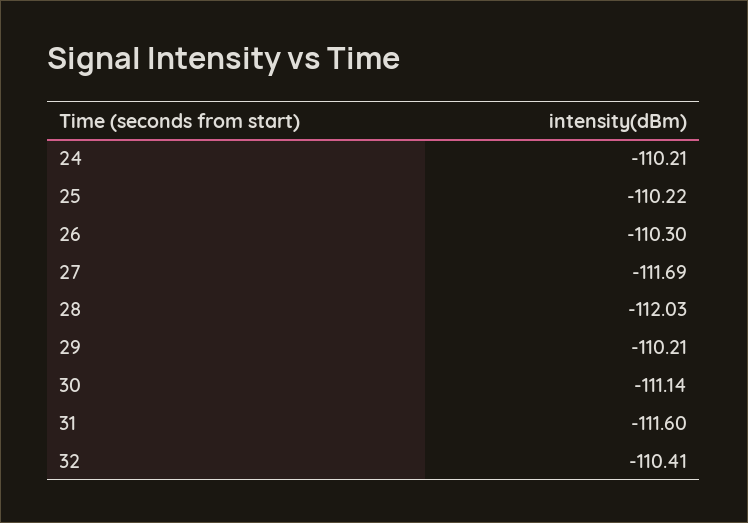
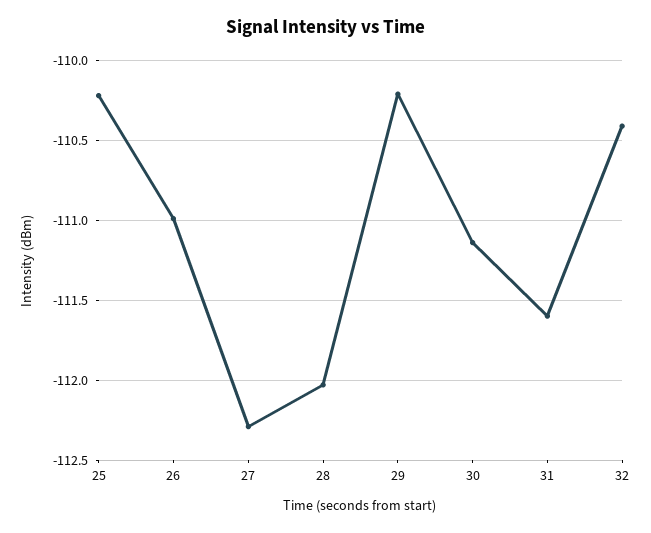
  {
-   "24": -110.21,
    "25": -110.22,
-   "26": -110.3,
+   "26": -111,
-   "27": -111.69,
+   "27": -112.3,
    "28": -112.03,
    "29": -110.21,
    "30": -111.14,
    "31": -111.6,
    "32": -110.41
  }

